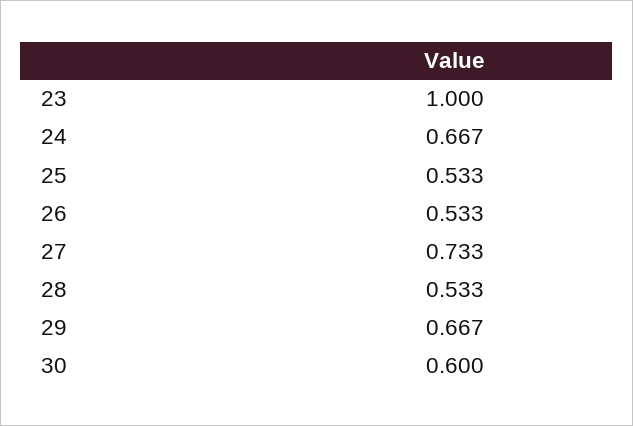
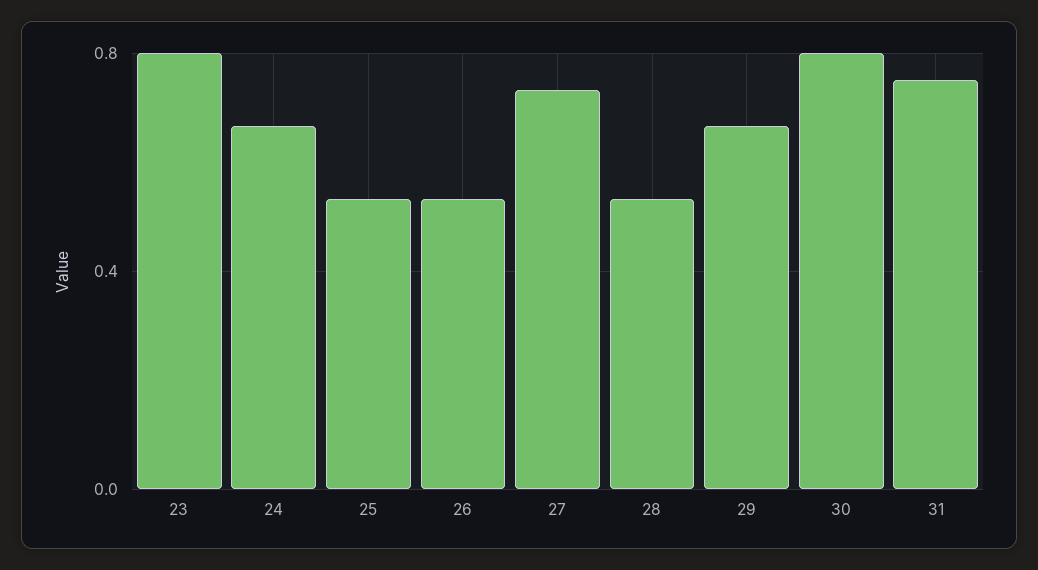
  {
-   "23": 1,
+   "23": 0.8,
    "24": 0.667,
    "25": 0.533,
    "26": 0.533,
    "27": 0.733,
    "28": 0.533,
    "29": 0.667,
-   "30": 0.6
+   "30": 0.8,
+   "31": 0.75
  }

